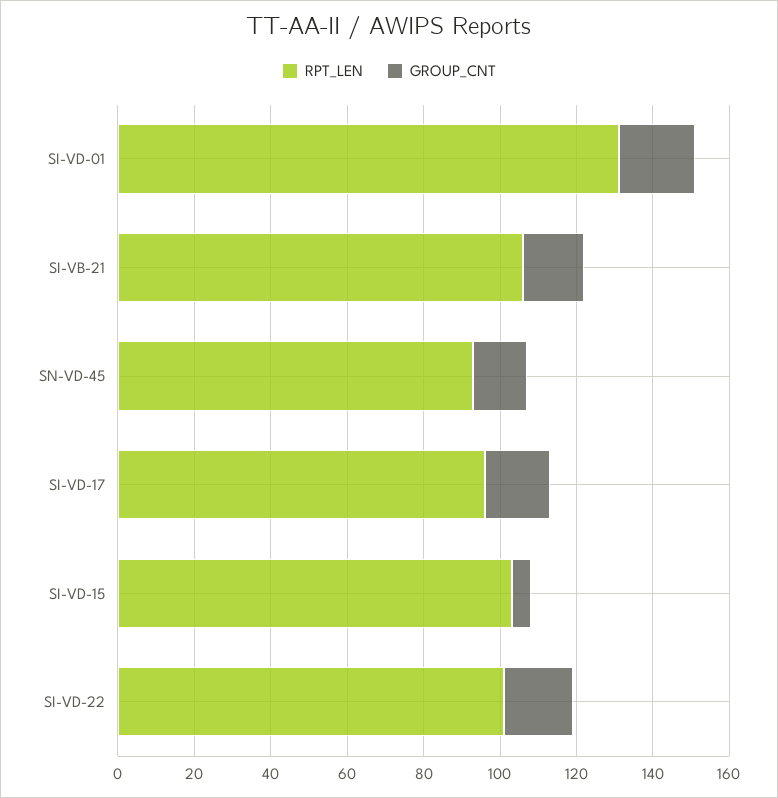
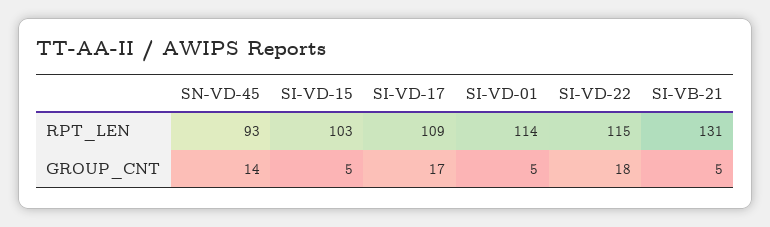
  {
    "RPT_LEN": {
-     "SI-VD-01": 130,
+     "SI-VD-01": 114,
-     "SI-VB-21": 105,
+     "SI-VB-21": 131,
      "SN-VD-45": 93,
-     "SI-VD-17": 95,
+     "SI-VD-17": 109,
      "SI-VD-15": 103,
-     "SI-VD-22": 100
+     "SI-VD-22": 115
    },
    "GROUP_CNT": {
-     "SI-VD-01": 20,
+     "SI-VD-01": 5,
-     "SI-VB-21": 15,
+     "SI-VB-21": 5,
      "SN-VD-45": 14,
      "SI-VD-17": 17,
      "SI-VD-15": 5,
      "SI-VD-22": 18
    }
  }

